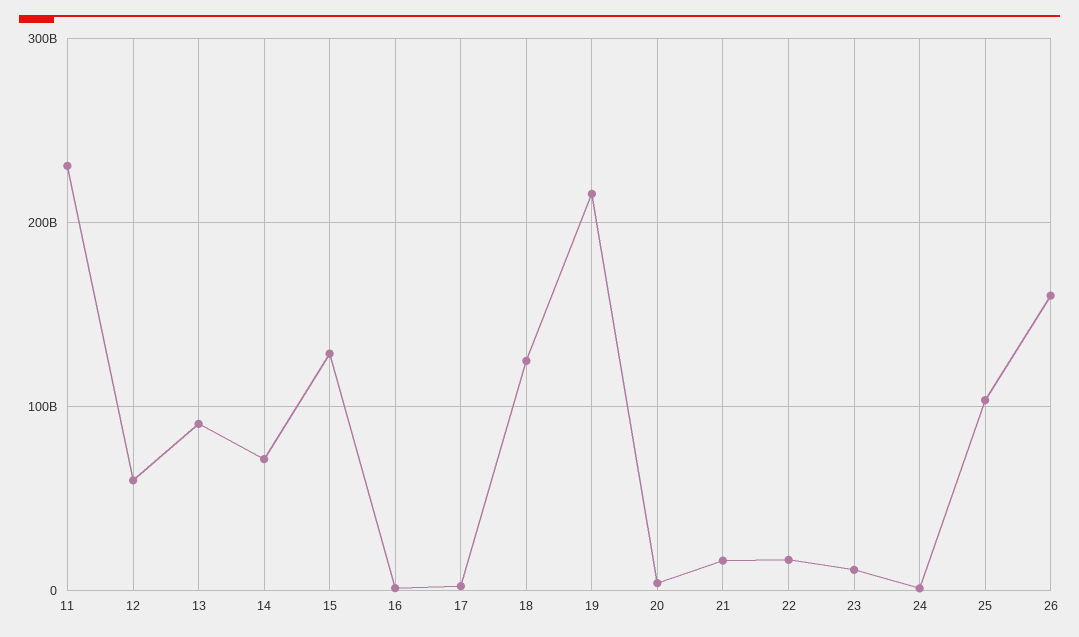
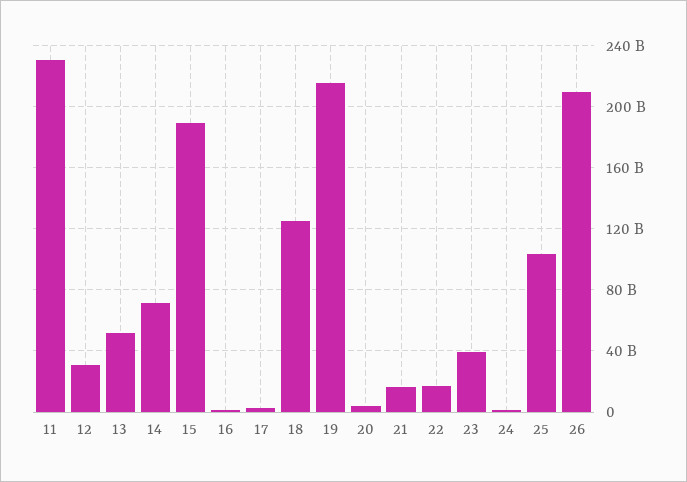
  {
    "11": 230000000000,
-   "12": 60000000000,
+   "12": 30000000000,
-   "13": 90000000000,
+   "13": 50000000000,
    "14": 70000000000,
-   "15": 130000000000,
+   "15": 190000000000,
    "16": 0,
    "17": 5000000000,
    "18": 125000000000,
    "19": 215000000000,
    "20": 5000000000,
    "21": 15000000000,
    "22": 15000000000,
-   "23": 10000000000,
+   "23": 40000000000,
    "24": 0,
    "25": 105000000000,
-   "26": 160000000000
+   "26": 210000000000
  }

